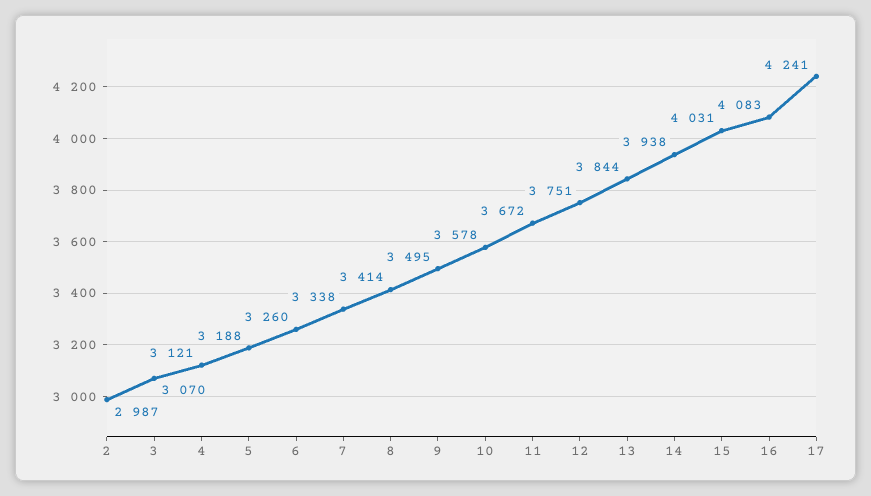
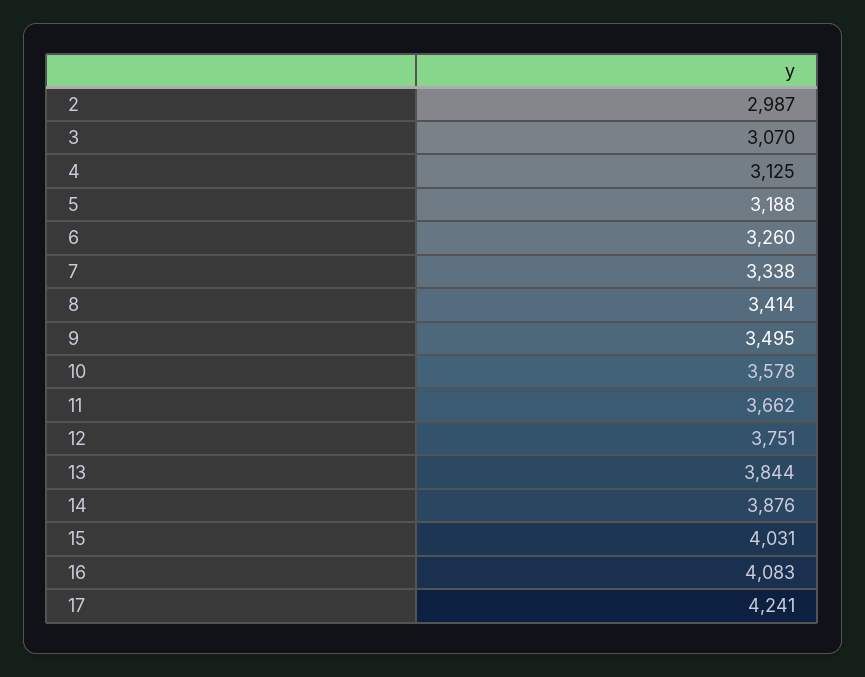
  {
    "2": 2987,
    "3": 3070,
-   "4": 3121,
+   "4": 3125,
    "5": 3188,
    "6": 3260,
    "7": 3338,
    "8": 3414,
    "9": 3495,
    "10": 3578,
-   "11": 3672,
+   "11": 3662,
    "12": 3751,
    "13": 3844,
-   "14": 3938,
+   "14": 3876,
    "15": 4031,
    "16": 4083,
    "17": 4241
  }

